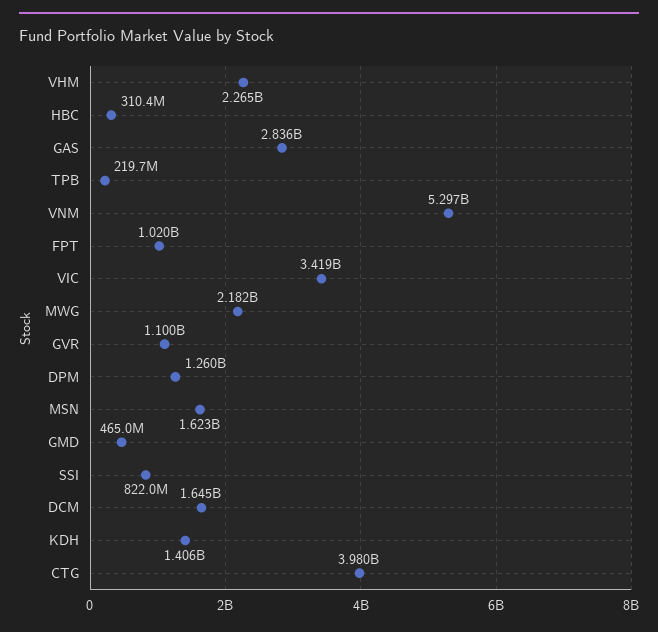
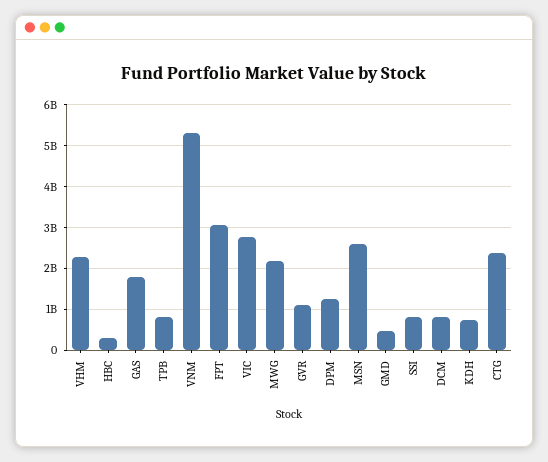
  {
    "VHM": 2265000000,
    "HBC": 310400000,
-   "GAS": 2836000000,
+   "GAS": 1800000000,
-   "TPB": 219700000,
+   "TPB": 800000000,
    "VNM": 5297000000,
-   "FPT": 1020000000,
+   "FPT": 3000000000,
-   "VIC": 3419000000,
+   "VIC": 2800000000,
    "MWG": 2182000000,
    "GVR": 1100000000,
    "DPM": 1260000000,
-   "MSN": 1623000000,
+   "MSN": 2600000000,
    "GMD": 465000000,
    "SSI": 822000000,
-   "DCM": 1645000000,
+   "DCM": 800000000,
-   "KDH": 1406000000,
+   "KDH": 800000000,
-   "CTG": 3980000000
+   "CTG": 2400000000
  }

